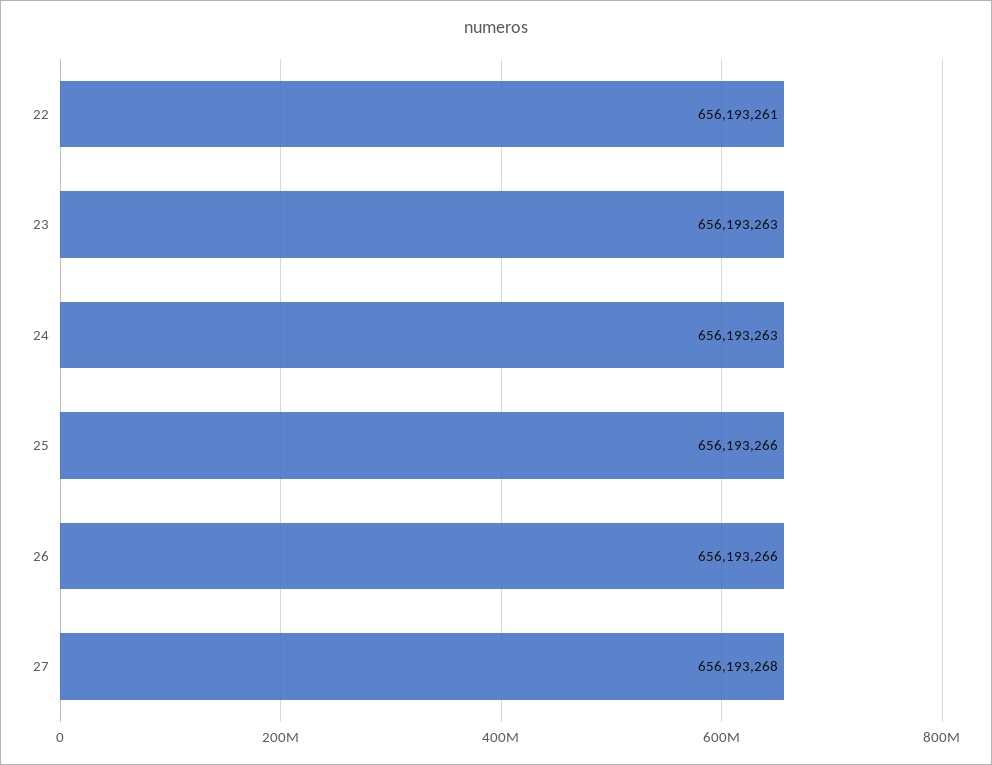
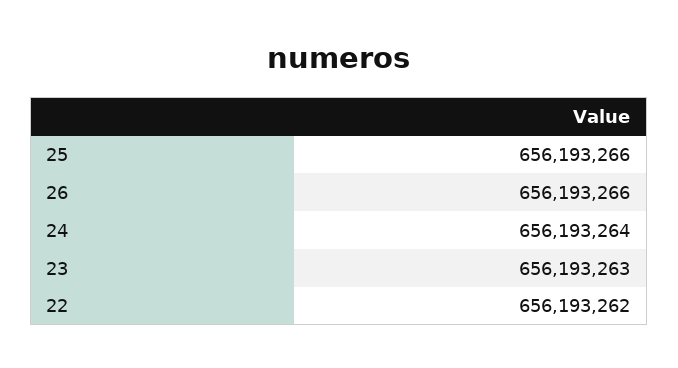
  {
-   "22": 656193261,
+   "22": 656193262,
    "23": 656193263,
-   "24": 656193263,
+   "24": 656193264,
    "25": 656193266,
-   "26": 656193266,
+   "26": 656193266
-   "27": 656193268
  }

